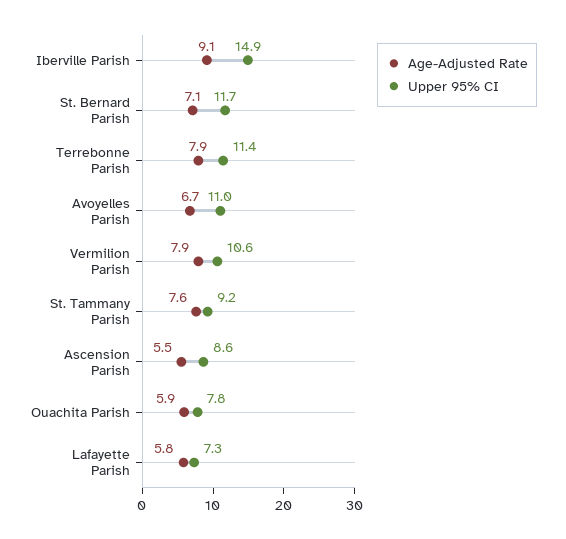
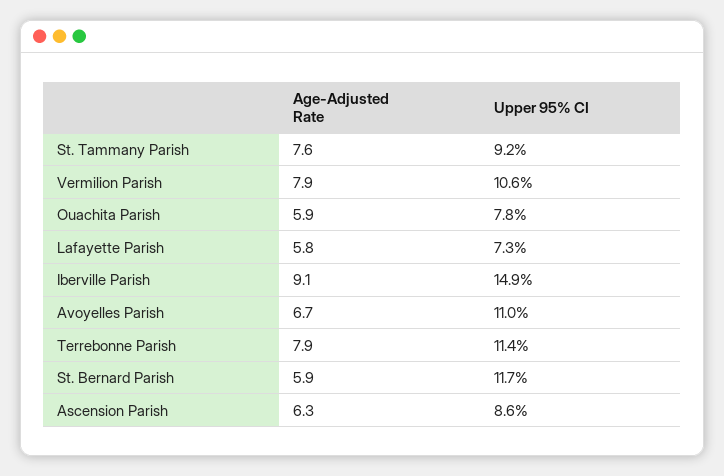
  {
    "Age-Adjusted Rate": {
      "Iberville Parish": 9.1,
-     "St. Bernard Parish": 7.1,
+     "St. Bernard Parish": 5.9,
      "Terrebonne Parish": 7.9,
      "Avoyelles Parish": 6.7,
      "Vermilion Parish": 7.9,
      "St. Tammany Parish": 7.6,
-     "Ascension Parish": 5.5,
+     "Ascension Parish": 6.3,
      "Ouachita Parish": 5.9,
      "Lafayette Parish": 5.8
    },
    "Upper 95% CI": {
      "Iberville Parish": 14.9,
      "St. Bernard Parish": 11.7,
      "Terrebonne Parish": 11.4,
      "Avoyelles Parish": 11,
      "Vermilion Parish": 10.6,
      "St. Tammany Parish": 9.2,
      "Ascension Parish": 8.6,
      "Ouachita Parish": 7.8,
      "Lafayette Parish": 7.3
    }
  }

